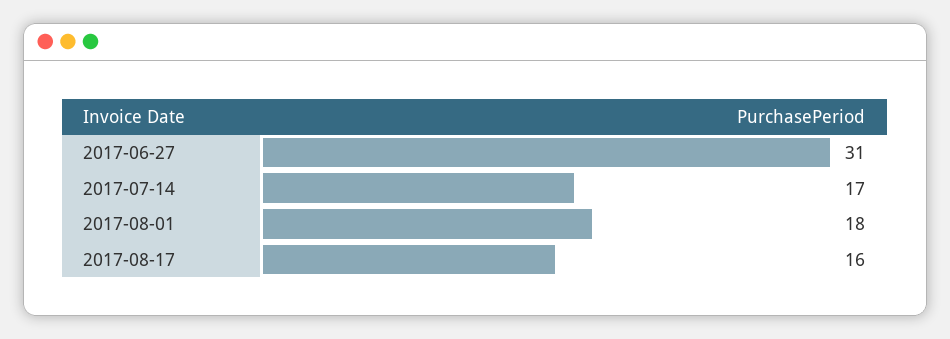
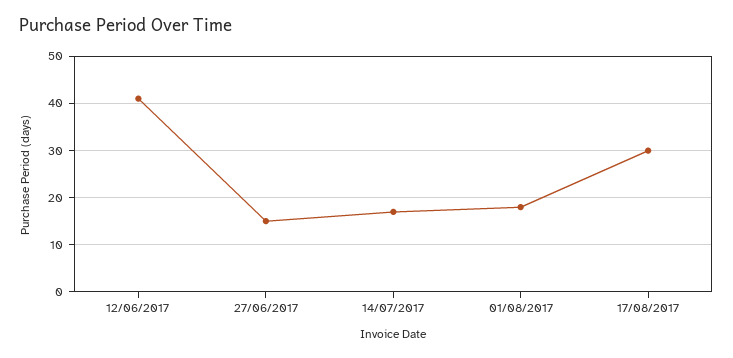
  {
-   "2017-06-27": 31,
+   "2017-06-27": 15,
    "2017-07-14": 17,
    "2017-08-01": 18,
-   "2017-08-17": 16
+   "2017-08-17": 30,
+   "12/06/2017": 40
  }

